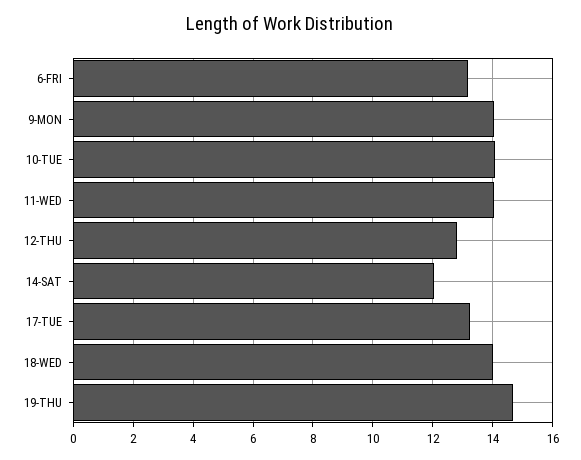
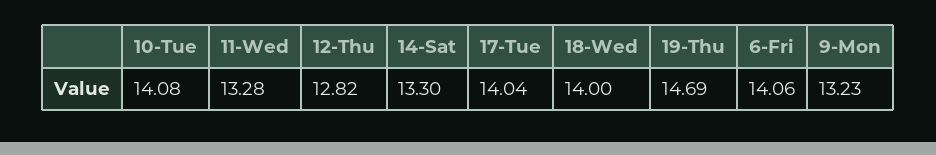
  {
-   "6-FRI": 13.25,
+   "6-FRI": 14.06,
-   "9-MON": 14,
+   "9-MON": 13.23,
    "10-TUE": 14.08,
-   "11-WED": 14,
+   "11-WED": 13.28,
    "12-THU": 12.82,
-   "14-SAT": 12,
+   "14-SAT": 13.3,
-   "17-TUE": 13.25,
+   "17-TUE": 14.04,
    "18-WED": 14,
    "19-THU": 14.69
  }

